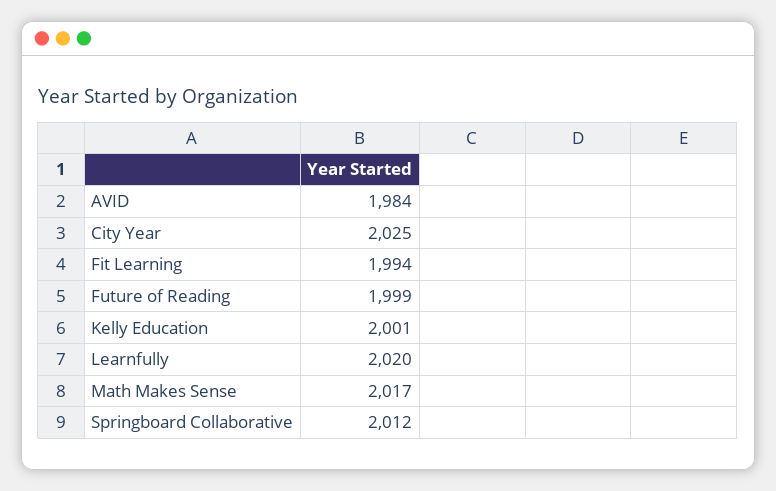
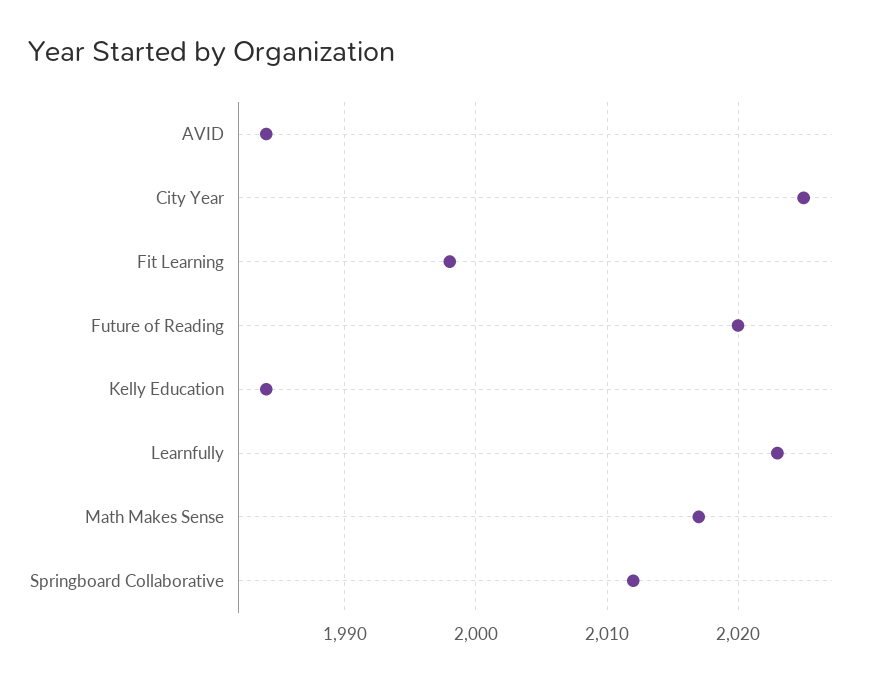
  {
    "AVID": 1984,
    "City Year": 2025,
-   "Fit Learning": 1994,
+   "Fit Learning": 1998,
-   "Future of Reading": 1999,
+   "Future of Reading": 2020,
-   "Kelly Education": 2001,
+   "Kelly Education": 1984,
-   "Learnfully": 2020,
+   "Learnfully": 2023,
    "Math Makes Sense": 2017,
    "Springboard Collaborative": 2012
  }

